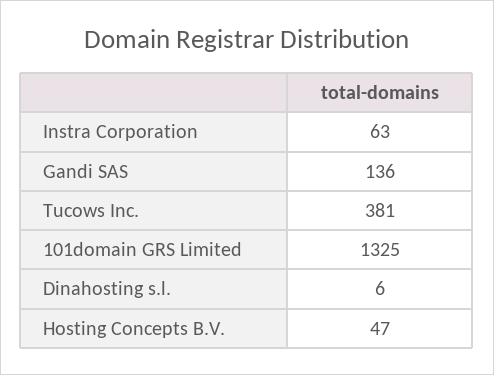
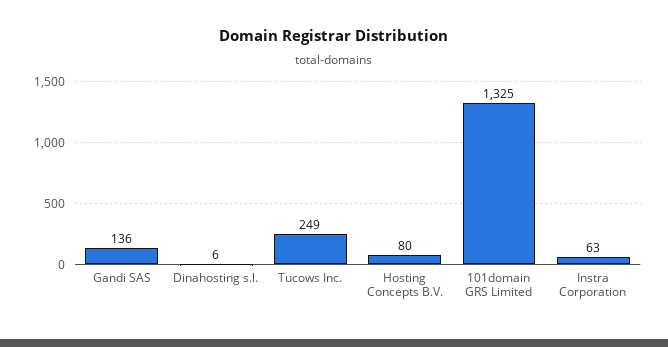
  {
    "Instra Corporation": 63,
    "Gandi SAS": 136,
-   "Tucows Inc.": 381,
+   "Tucows Inc.": 249,
    "101domain GRS Limited": 1325,
    "Dinahosting s.l.": 6,
-   "Hosting Concepts B.V.": 47
+   "Hosting Concepts B.V.": 80
  }

